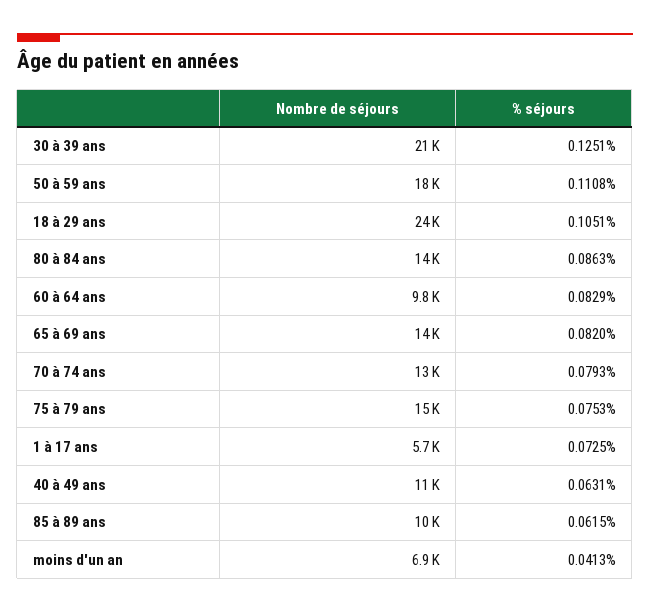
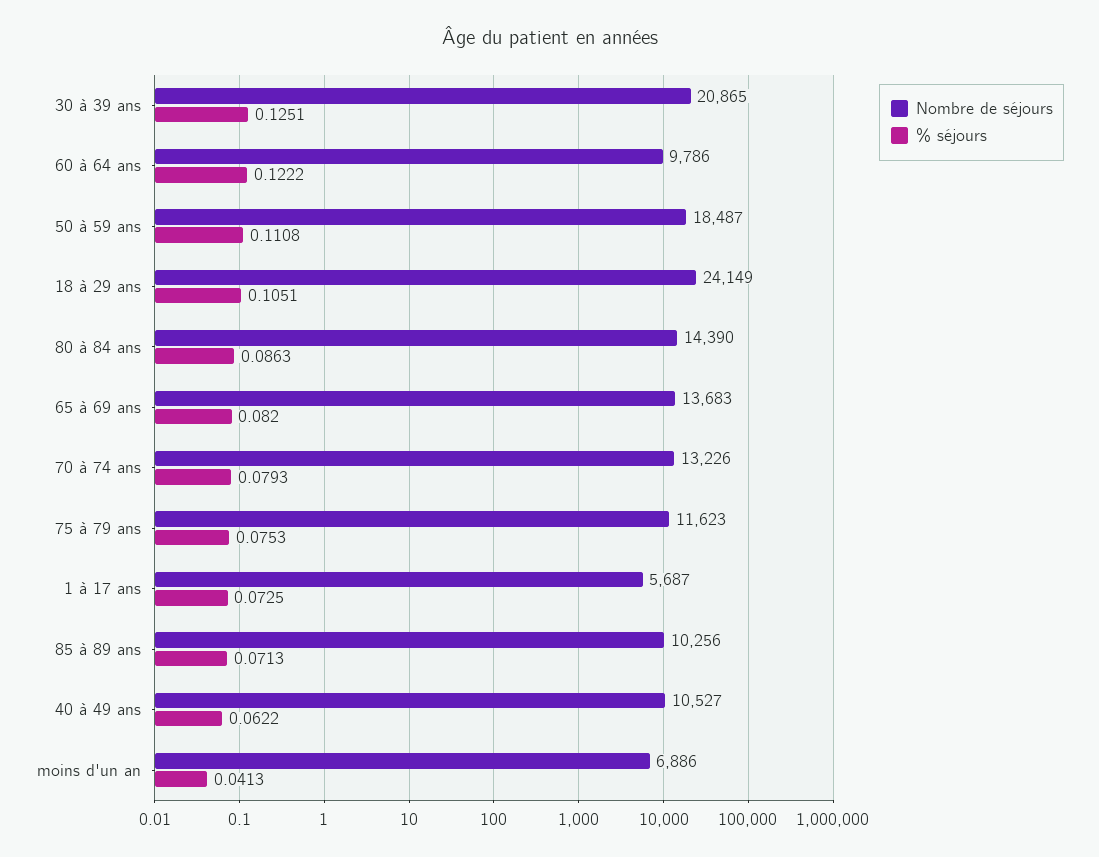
  {
    "Nombre de séjours": {
      "30 à 39 ans": 20865,
      "50 à 59 ans": 18487,
      "18 à 29 ans": 24149,
      "80 à 84 ans": 14390,
      "60 à 64 ans": 9786,
      "65 à 69 ans": 13683,
      "70 à 74 ans": 13226,
-     "75 à 79 ans": 15000,
+     "75 à 79 ans": 11623,
      "1 à 17 ans": 5687,
      "40 à 49 ans": 10527,
      "85 à 89 ans": 10256,
      "moins d'un an": 6886
    },
    "% séjours": {
      "30 à 39 ans": 0.1251,
      "50 à 59 ans": 0.1108,
      "18 à 29 ans": 0.1051,
      "80 à 84 ans": 0.0863,
-     "60 à 64 ans": 0.0829,
+     "60 à 64 ans": 0.1222,
      "65 à 69 ans": 0.082,
      "70 à 74 ans": 0.0793,
      "75 à 79 ans": 0.0753,
      "1 à 17 ans": 0.0725,
-     "40 à 49 ans": 0.0631,
+     "40 à 49 ans": 0.0622,
-     "85 à 89 ans": 0.0615,
+     "85 à 89 ans": 0.0713,
      "moins d'un an": 0.0413
    }
  }

